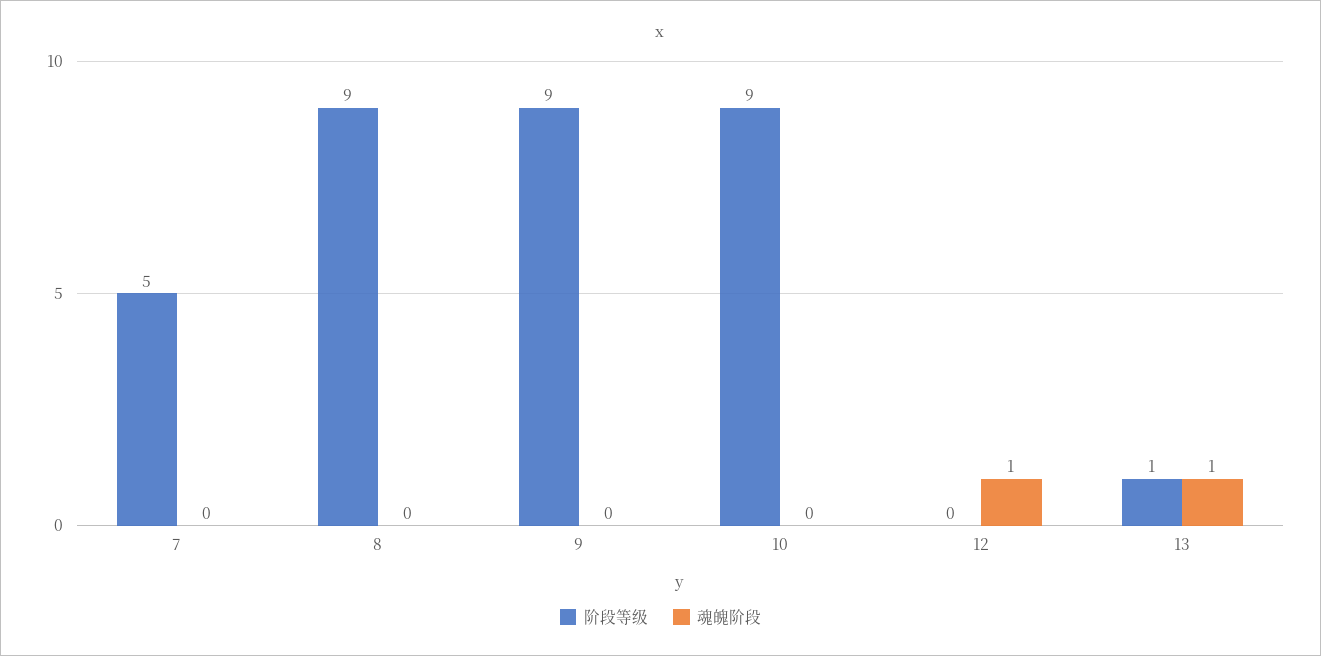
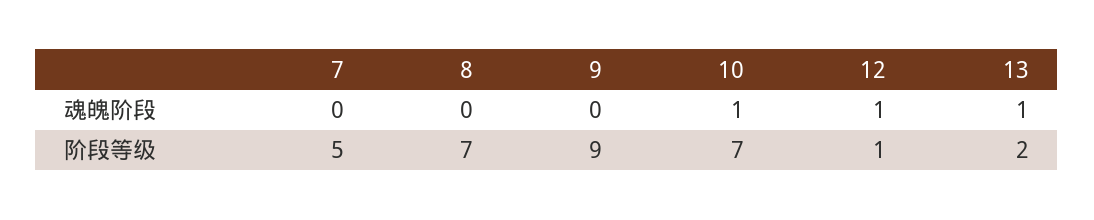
  {
    "阶段等级": {
      "7": 5,
-     "8": 9,
+     "8": 7,
      "9": 9,
-     "10": 9,
+     "10": 7,
-     "12": 0,
+     "12": 1,
-     "13": 1
+     "13": 2
    },
    "魂魄阶段": {
      "7": 0,
      "8": 0,
      "9": 0,
-     "10": 0,
+     "10": 1,
      "12": 1,
      "13": 1
    }
  }

